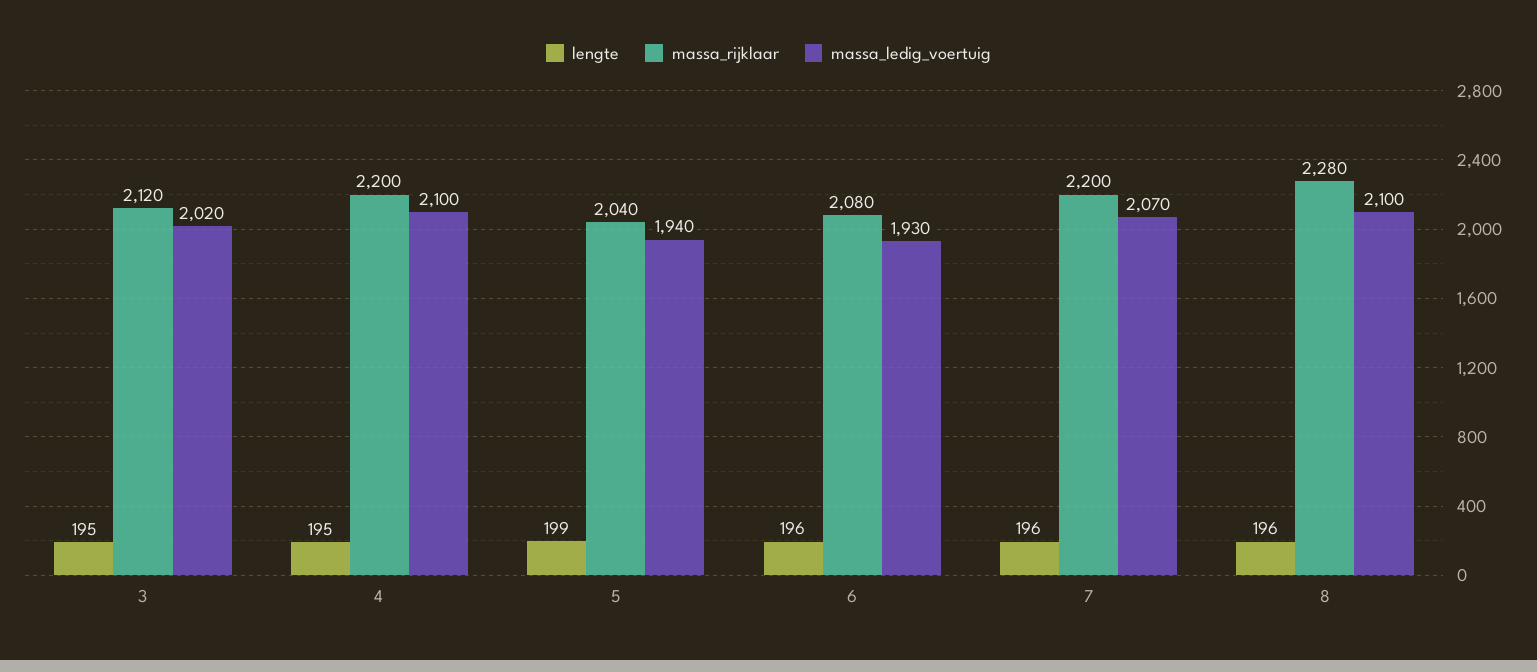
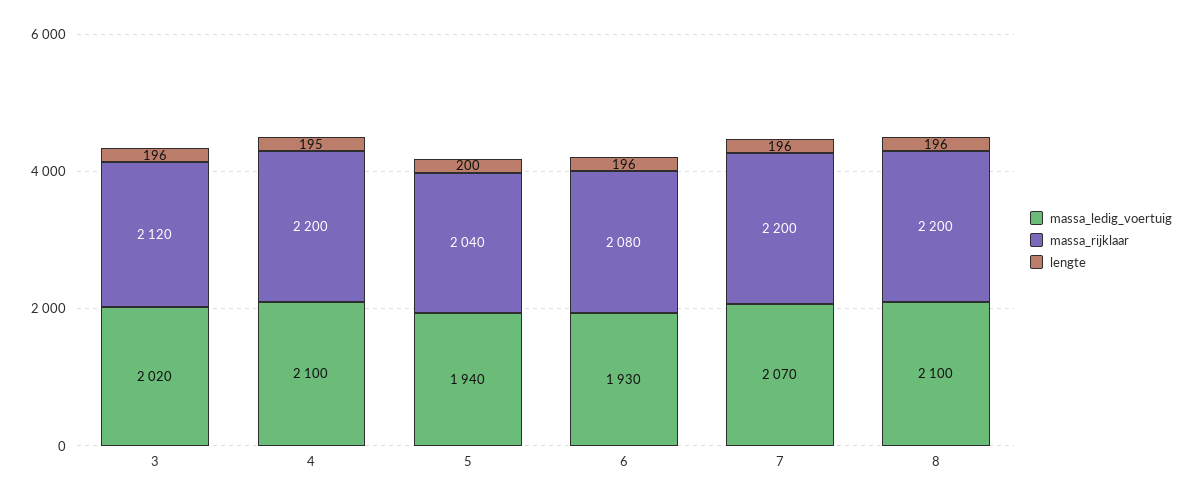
  {
    "lengte": {
-     "3": 195,
+     "3": 196,
      "4": 195,
-     "5": 199,
+     "5": 200,
      "6": 196,
      "7": 196,
      "8": 196
    },
    "massa_rijklaar": {
      "3": 2120,
      "4": 2200,
      "5": 2040,
      "6": 2080,
      "7": 2200,
-     "8": 2280
+     "8": 2200
    },
    "massa_ledig_voertuig": {
      "3": 2020,
      "4": 2100,
      "5": 1940,
      "6": 1930,
      "7": 2070,
      "8": 2100
    }
  }

